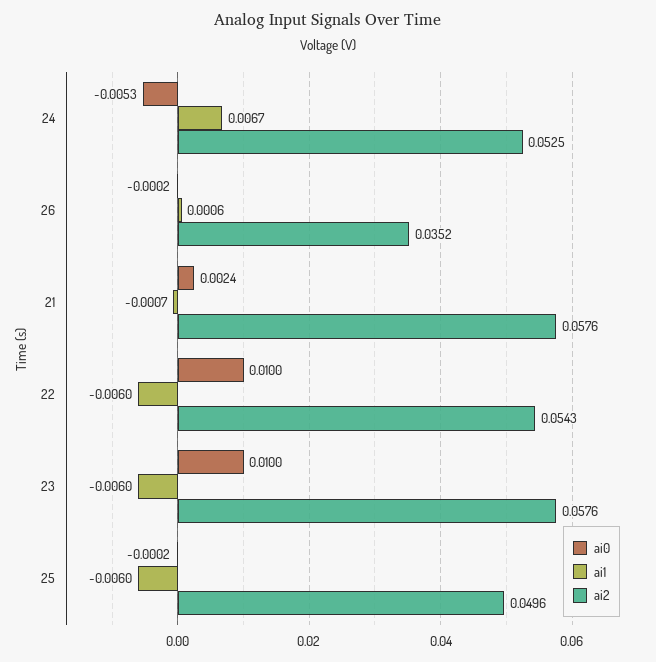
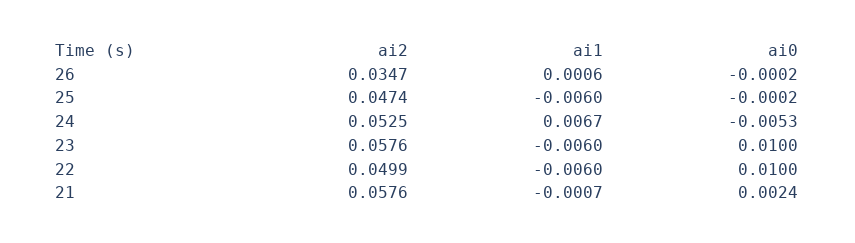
  {
    "ai0": {
      "24": -0.0053,
      "26": -0.0002,
      "21": 0.0024,
      "22": 0.01,
      "23": 0.01,
      "25": -0.0002
    },
    "ai1": {
      "24": 0.0067,
      "26": 0.0006,
      "21": -0.0007,
      "22": -0.006,
      "23": -0.006,
      "25": -0.006
    },
    "ai2": {
      "24": 0.0525,
-     "26": 0.0352,
+     "26": 0.0347,
      "21": 0.0576,
-     "22": 0.0543,
+     "22": 0.0499,
      "23": 0.0576,
-     "25": 0.0496
+     "25": 0.0474
    }
  }

